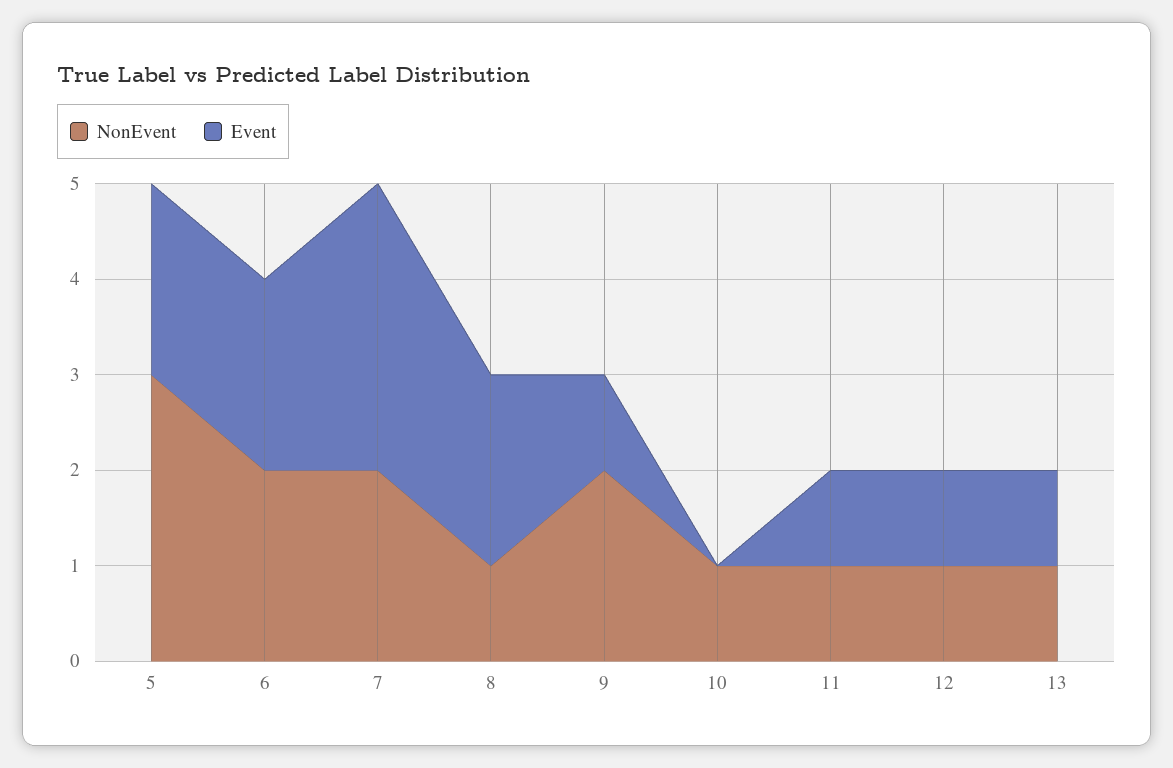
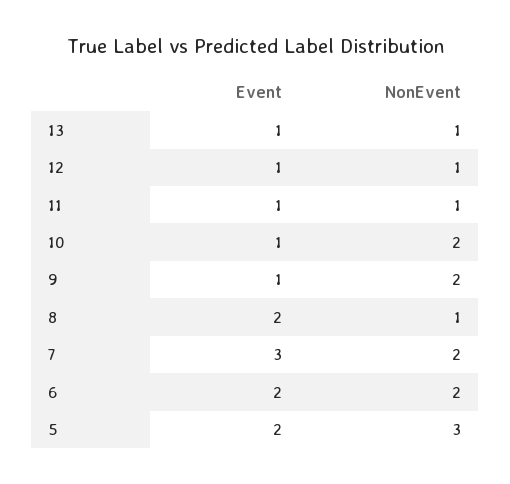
  {
    "NonEvent": {
      "5": 3,
      "6": 2,
      "7": 2,
      "8": 1,
      "9": 2,
-     "10": 1,
+     "10": 2,
      "11": 1,
      "12": 1,
      "13": 1
    },
    "Event": {
      "5": 2,
      "6": 2,
      "7": 3,
      "8": 2,
      "9": 1,
-     "10": 0,
+     "10": 1,
      "11": 1,
      "12": 1,
      "13": 1
    }
  }

